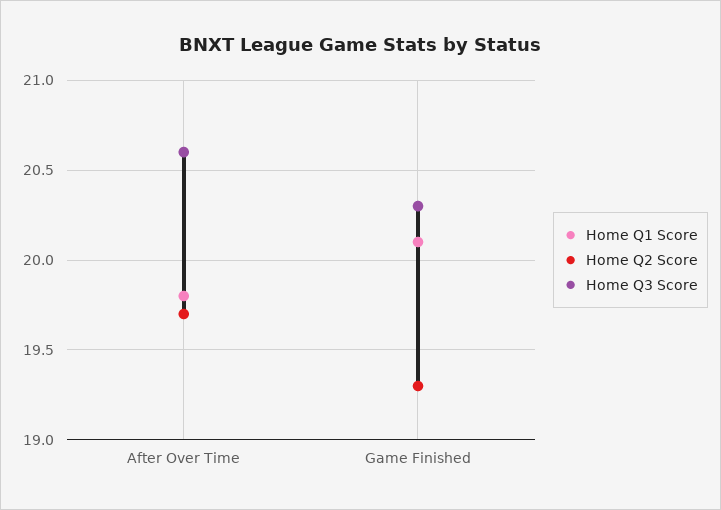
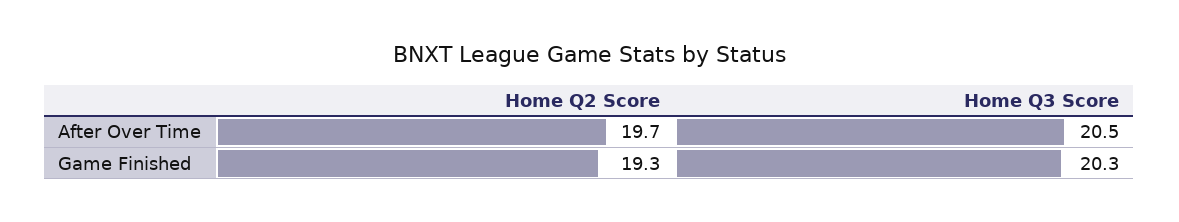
  {
-   "Home Q1 Score": {
-     "After Over Time": 19.8,
-     "Game Finished": 20.1
-   },
    "Home Q2 Score": {
      "After Over Time": 19.7,
      "Game Finished": 19.3
    },
    "Home Q3 Score": {
-     "After Over Time": 20.6,
+     "After Over Time": 20.5,
      "Game Finished": 20.3
    }
  }

